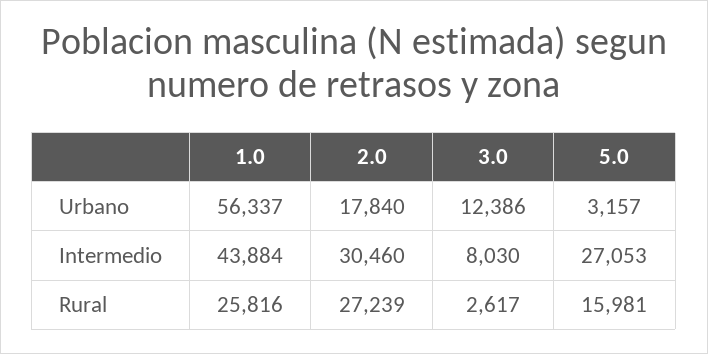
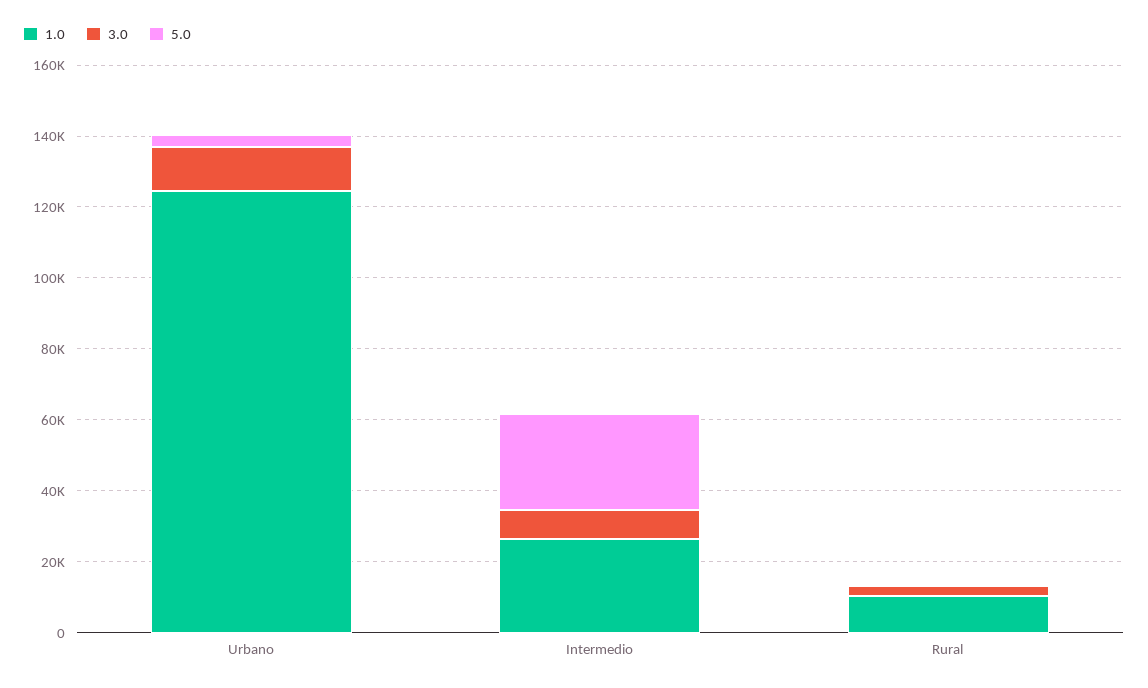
  {
    "1.0": {
-     "Urbano": 56337,
+     "Urbano": 125000,
-     "Intermedio": 43884,
+     "Intermedio": 25000,
-     "Rural": 25816
+     "Rural": 10000
    },
-   "2.0": {
-     "Urbano": 17840,
-     "Intermedio": 30460,
-     "Rural": 27239
-   },
    "3.0": {
      "Urbano": 12386,
      "Intermedio": 8030,
      "Rural": 2617
    },
    "5.0": {
      "Urbano": 3157,
      "Intermedio": 27053,
-     "Rural": 15981
+     "Rural": 0
    }
  }

